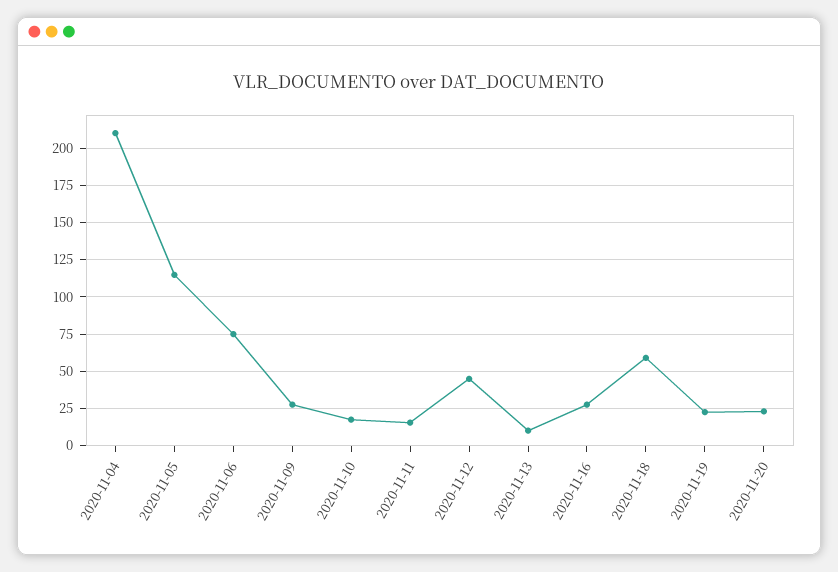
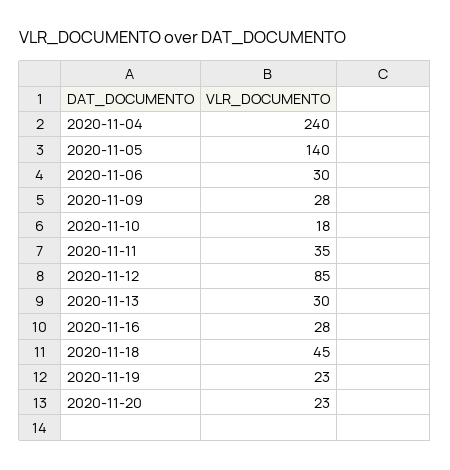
  {
-   "2020-11-04": 210,
+   "2020-11-04": 240,
-   "2020-11-05": 115,
+   "2020-11-05": 140,
-   "2020-11-06": 75,
+   "2020-11-06": 30,
    "2020-11-09": 28,
    "2020-11-10": 18,
-   "2020-11-11": 15,
+   "2020-11-11": 35,
-   "2020-11-12": 45,
+   "2020-11-12": 85,
-   "2020-11-13": 10,
+   "2020-11-13": 30,
    "2020-11-16": 28,
-   "2020-11-18": 60,
+   "2020-11-18": 45,
    "2020-11-19": 23,
    "2020-11-20": 23
  }

